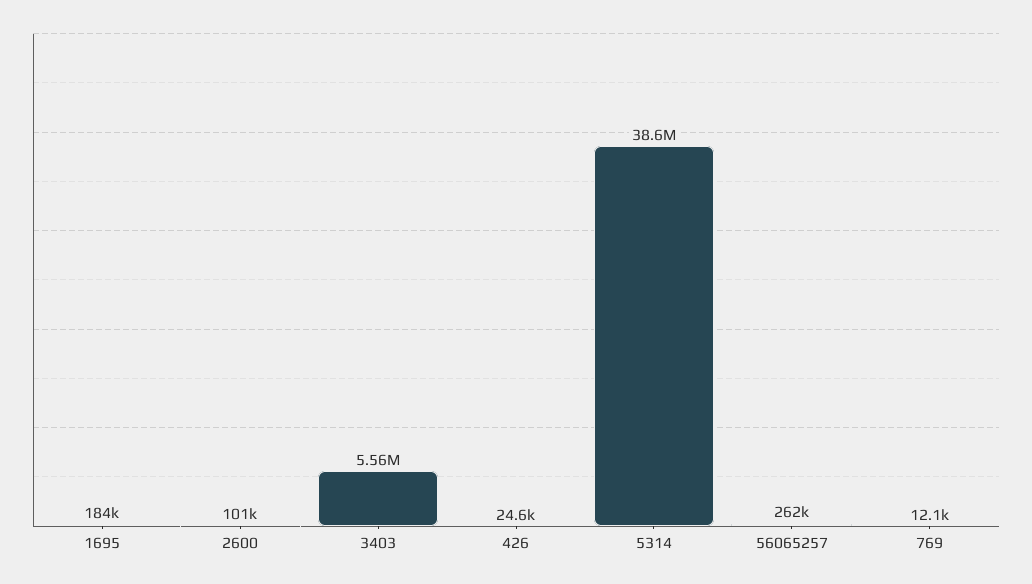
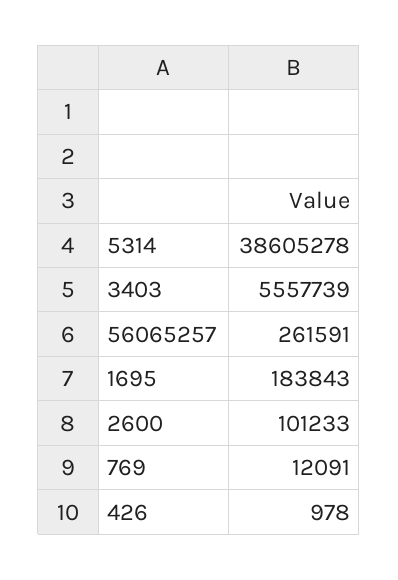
  {
    "1695": 183843,
    "2600": 101233,
    "3403": 5557739,
-   "426": 24600,
+   "426": 978,
    "5314": 38605278,
    "56065257": 261591,
    "769": 12091
  }

